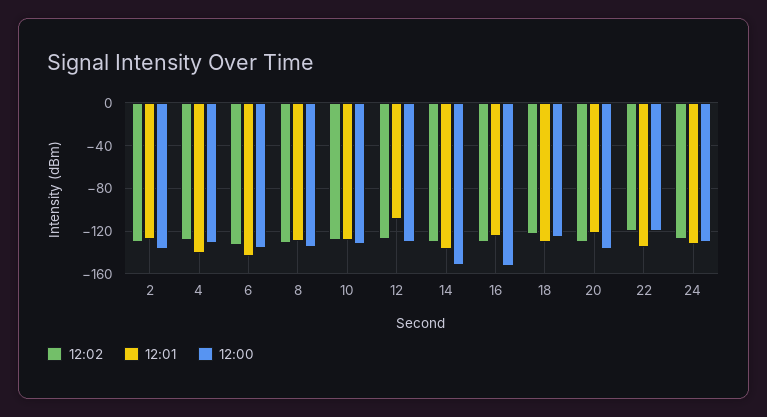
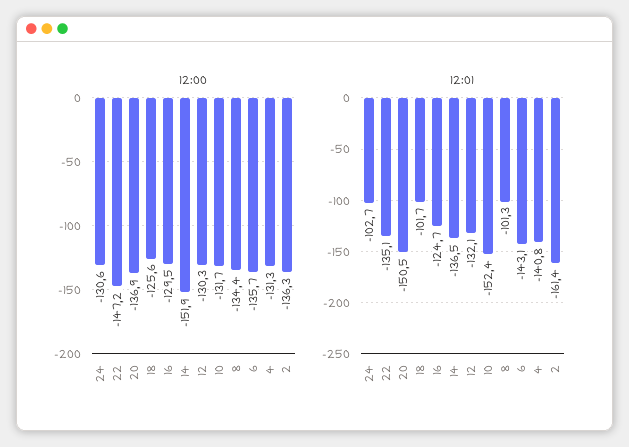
  {
-   "12:02": {
-     "2": -130,
-     "4": -130,
-     "6": -130,
-     "8": -130,
-     "10": -130,
-     "12": -130,
-     "14": -130,
-     "16": -130,
-     "18": -120,
-     "20": -130,
-     "22": -120,
-     "24": -130
-   },
    "12:01": {
-     "2": -130,
+     "2": -161.4,
      "4": -140.8,
      "6": -143.1,
-     "8": -130,
+     "8": -101.3,
-     "10": -130,
+     "10": -152.4,
-     "12": -110,
+     "12": -132.1,
      "14": -136.5,
      "16": -124.7,
-     "18": -130,
+     "18": -101.7,
-     "20": -120,
+     "20": -150.5,
      "22": -135.1,
-     "24": -130
+     "24": -102.7
    },
    "12:00": {
      "2": -136.3,
      "4": -131.3,
      "6": -135.7,
      "8": -134.4,
      "10": -131.7,
      "12": -130.3,
      "14": -151.9,
-     "16": -150,
+     "16": -129.5,
      "18": -125.6,
      "20": -136.9,
-     "22": -120,
+     "22": -147.2,
      "24": -130.6
    }
  }

